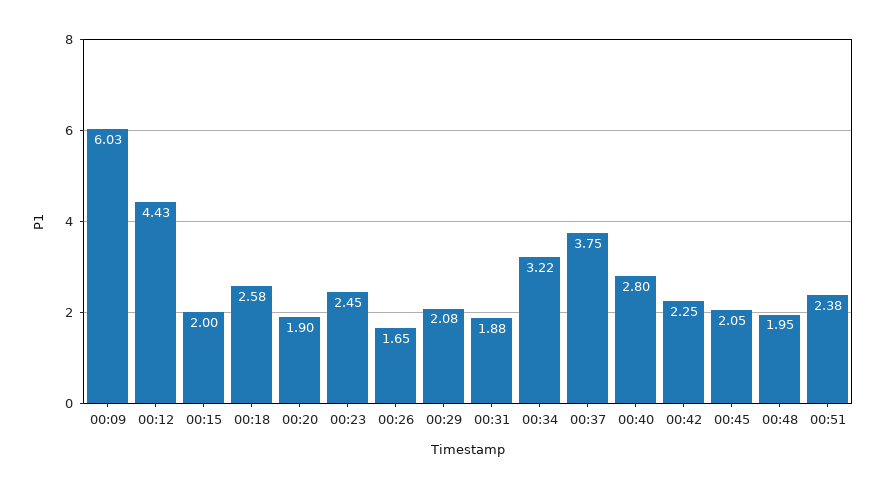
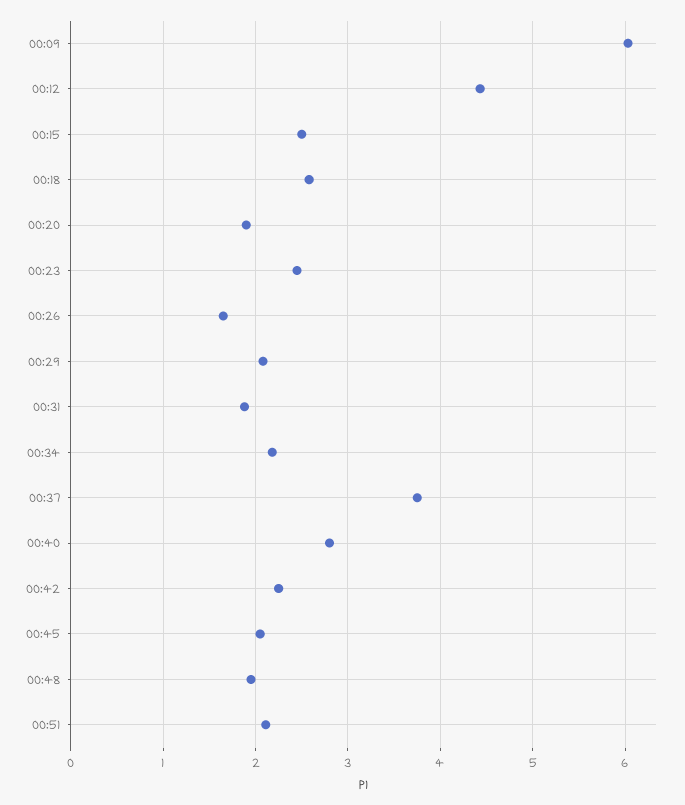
  {
    "00:09": 6.03,
    "00:12": 4.43,
-   "00:15": 2,
+   "00:15": 2.5,
    "00:18": 2.58,
    "00:20": 1.9,
    "00:23": 2.45,
    "00:26": 1.65,
    "00:29": 2.08,
    "00:31": 1.88,
-   "00:34": 3.22,
+   "00:34": 2.2,
    "00:37": 3.75,
    "00:40": 2.8,
    "00:42": 2.25,
    "00:45": 2.05,
    "00:48": 1.95,
-   "00:51": 2.38
+   "00:51": 2.1
  }

